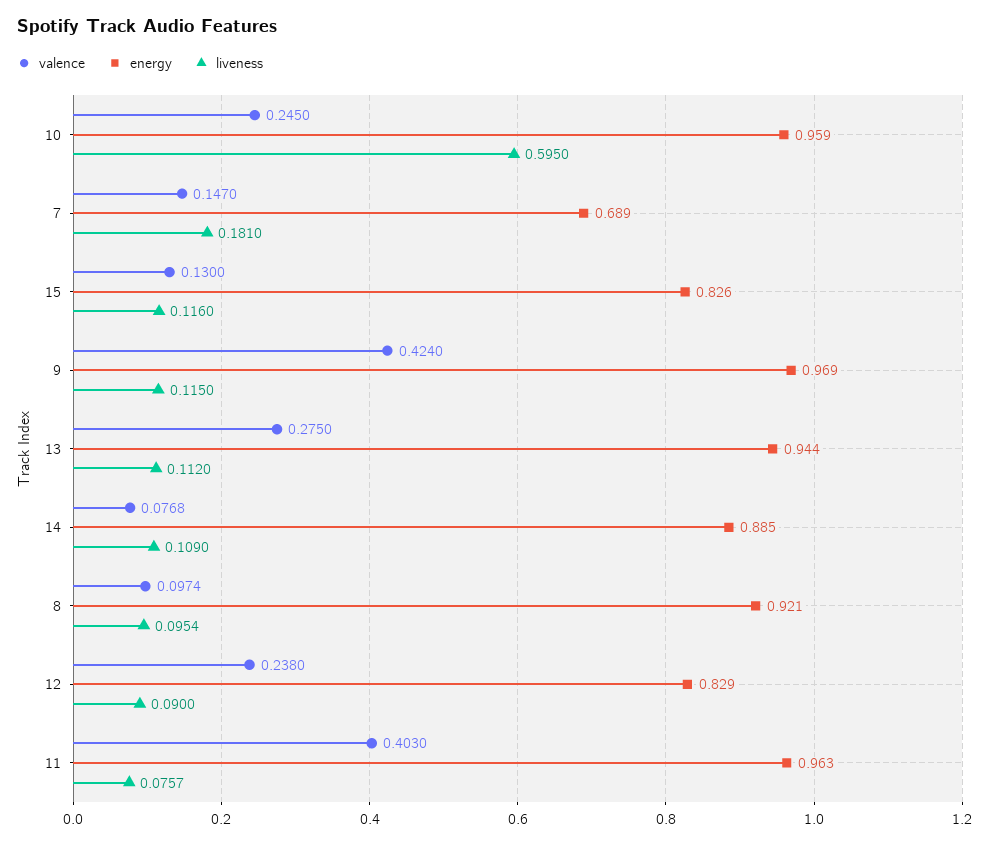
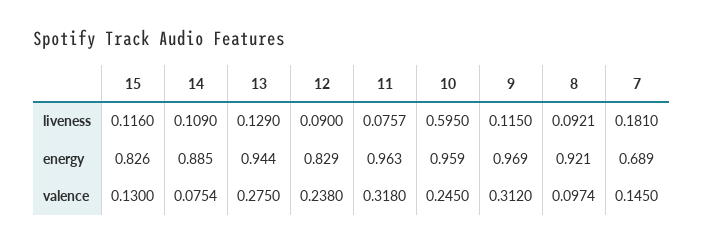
  {
    "valence": {
      "10": 0.245,
-     "7": 0.147,
+     "7": 0.145,
      "15": 0.13,
-     "9": 0.424,
+     "9": 0.312,
      "13": 0.275,
-     "14": 0.0768,
+     "14": 0.0754,
      "8": 0.0974,
      "12": 0.238,
-     "11": 0.403
+     "11": 0.318
    },
    "energy": {
      "10": 0.959,
      "7": 0.689,
      "15": 0.826,
      "9": 0.969,
      "13": 0.944,
      "14": 0.885,
      "8": 0.921,
      "12": 0.829,
      "11": 0.963
    },
    "liveness": {
      "10": 0.595,
      "7": 0.181,
      "15": 0.116,
      "9": 0.115,
-     "13": 0.112,
+     "13": 0.129,
      "14": 0.109,
-     "8": 0.0954,
+     "8": 0.0921,
      "12": 0.09,
      "11": 0.0757
    }
  }

